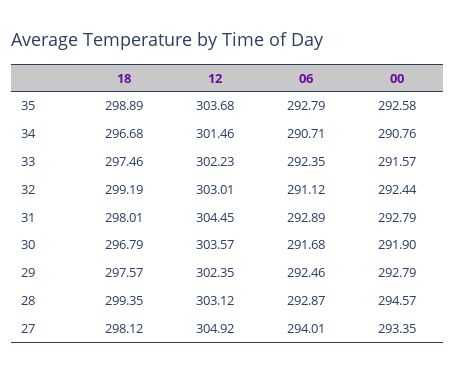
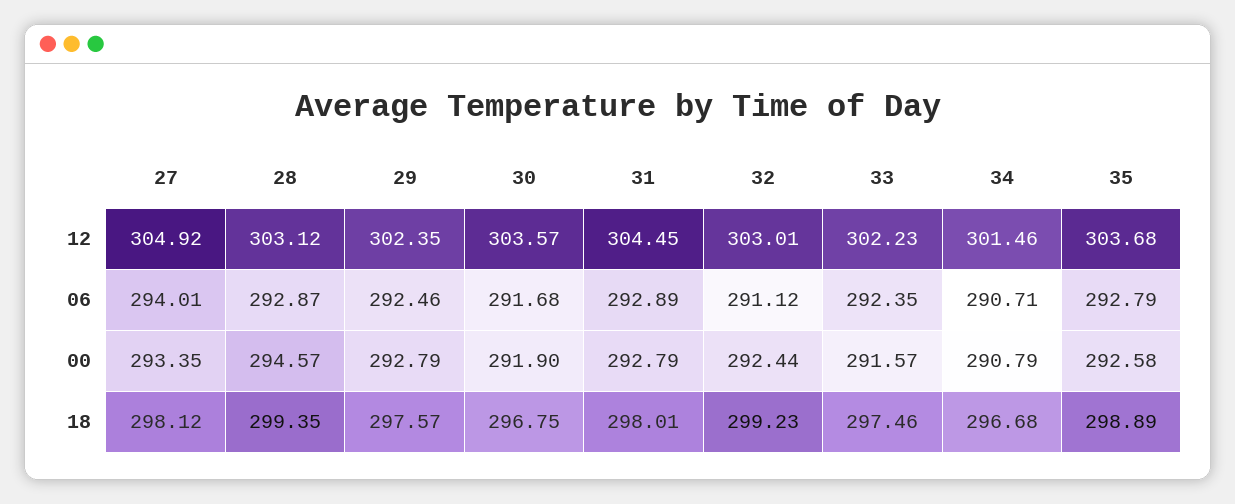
  {
    "18": {
      "35": 298.89,
      "34": 296.68,
      "33": 297.46,
-     "32": 299.19,
+     "32": 299.23,
      "31": 298.01,
-     "30": 296.79,
+     "30": 296.75,
      "29": 297.57,
      "28": 299.35,
      "27": 298.12
    },
    "12": {
      "35": 303.68,
      "34": 301.46,
      "33": 302.23,
      "32": 303.01,
      "31": 304.45,
      "30": 303.57,
      "29": 302.35,
      "28": 303.12,
      "27": 304.92
    },
    "06": {
      "35": 292.79,
      "34": 290.71,
      "33": 292.35,
      "32": 291.12,
      "31": 292.89,
      "30": 291.68,
      "29": 292.46,
      "28": 292.87,
      "27": 294.01
    },
    "00": {
      "35": 292.58,
-     "34": 290.76,
+     "34": 290.79,
      "33": 291.57,
      "32": 292.44,
      "31": 292.79,
      "30": 291.9,
      "29": 292.79,
      "28": 294.57,
      "27": 293.35
    }
  }

